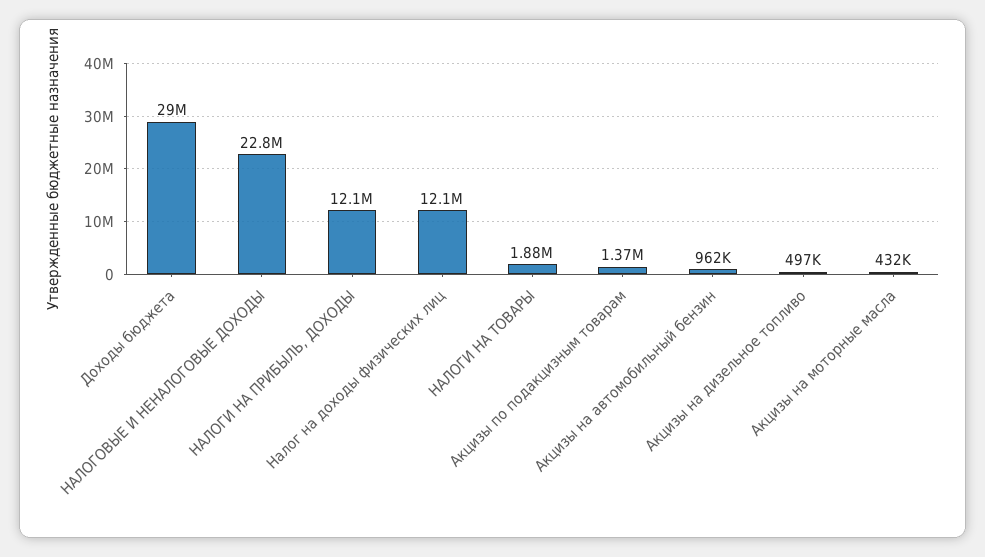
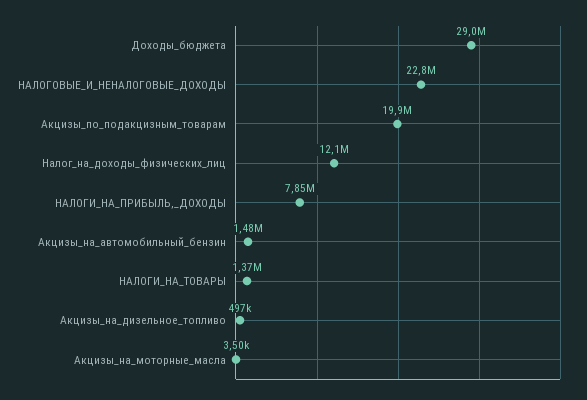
  {
    "Доходы бюджета": 29000000,
    "НАЛОГОВЫЕ И НЕНАЛОГОВЫЕ ДОХОДЫ": 22800000,
-   "НАЛОГИ НА ПРИБЫЛЬ, ДОХОДЫ": 12100000,
+   "НАЛОГИ НА ПРИБЫЛЬ, ДОХОДЫ": 7850000,
    "Налог на доходы физических лиц": 12100000,
-   "НАЛОГИ НА ТОВАРЫ": 1880000,
+   "НАЛОГИ НА ТОВАРЫ": 1370000,
-   "Акцизы по подакцизным товарам": 1370000,
+   "Акцизы по подакцизным товарам": 19900000,
-   "Акцизы на автомобильный бензин": 962000,
+   "Акцизы на автомобильный бензин": 1480000,
    "Акцизы на дизельное топливо": 497000,
-   "Акцизы на моторные масла": 432000
+   "Акцизы на моторные масла": 3500
  }

